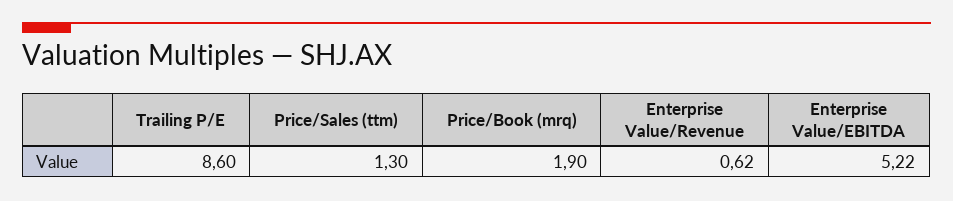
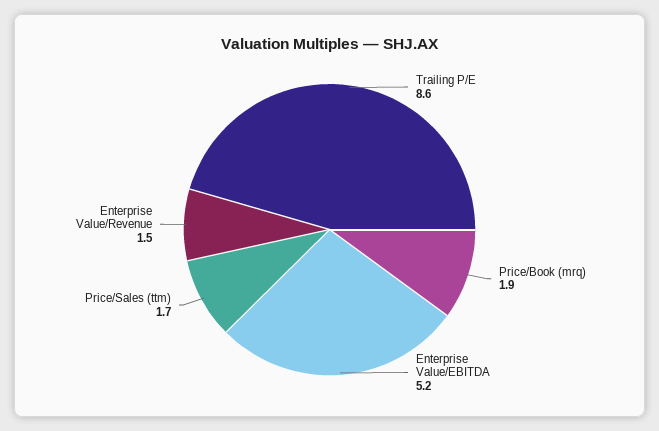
  {
    "Trailing P/E": 8.6,
-   "Price/Sales (ttm)": 1.3,
+   "Price/Sales (ttm)": 1.7,
    "Price/Book (mrq)": 1.9,
-   "Enterprise Value/Revenue": 0.62,
+   "Enterprise Value/Revenue": 1.5,
    "Enterprise Value/EBITDA": 5.22
  }

